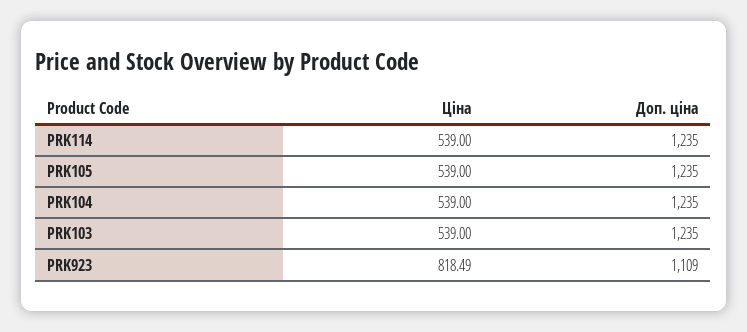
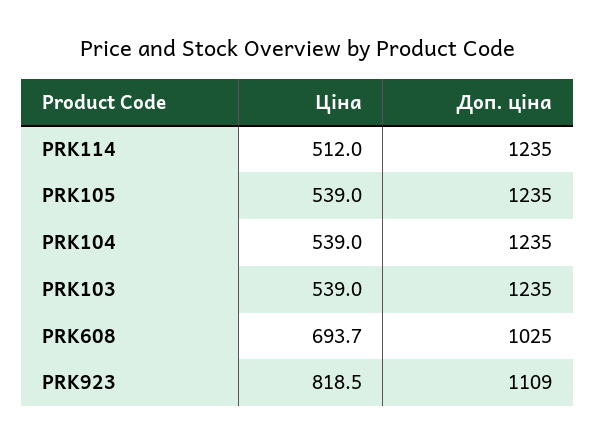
  {
    "Ціна": {
-     "PRK114": 539,
+     "PRK114": 512,
      "PRK105": 539,
      "PRK104": 539,
      "PRK103": 539,
-     "PRK923": 818.49
+     "PRK923": 818.49,
+     "PRK608": 693.7
    },
    "Доп. ціна": {
      "PRK114": 1235,
      "PRK105": 1235,
      "PRK104": 1235,
      "PRK103": 1235,
-     "PRK923": 1109
+     "PRK923": 1109,
+     "PRK608": 1025
    }
  }

